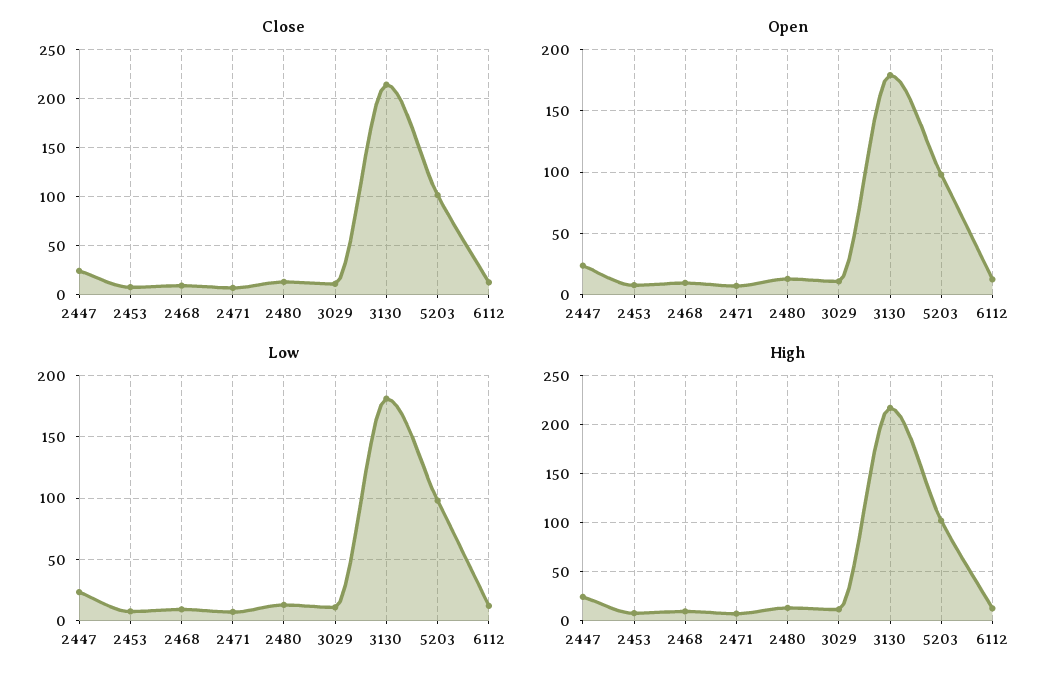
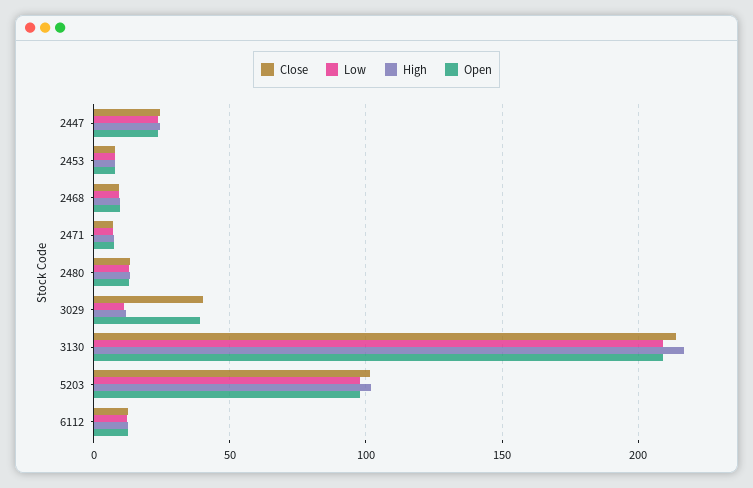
  {
    "Close": {
      "2447": 25,
      "2453": 10,
      "2468": 10,
      "2471": 5,
      "2480": 15,
-     "3029": 10,
+     "3029": 40,
      "3130": 215,
      "5203": 100,
      "6112": 15
    },
    "Open": {
      "2447": 25,
      "2453": 10,
      "2468": 10,
      "2471": 5,
      "2480": 15,
-     "3029": 10,
+     "3029": 40,
-     "3130": 180,
+     "3130": 210,
      "5203": 100,
      "6112": 15
    },
    "Low": {
      "2447": 25,
      "2453": 10,
      "2468": 10,
      "2471": 5,
      "2480": 15,
      "3029": 10,
-     "3130": 180,
+     "3130": 210,
      "5203": 100,
      "6112": 10
    },
    "High": {
      "2447": 25,
      "2453": 10,
      "2468": 10,
      "2471": 5,
      "2480": 15,
      "3029": 10,
      "3130": 215,
      "5203": 100,
      "6112": 15
    }
  }

